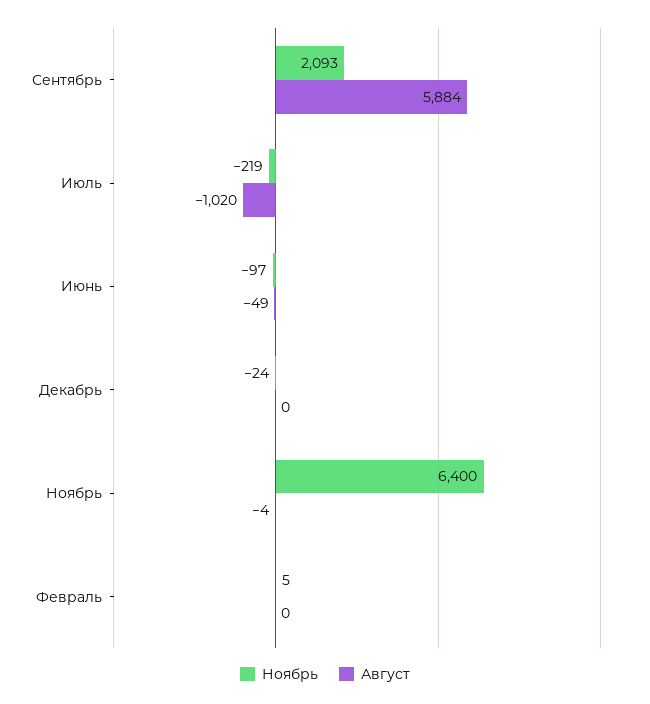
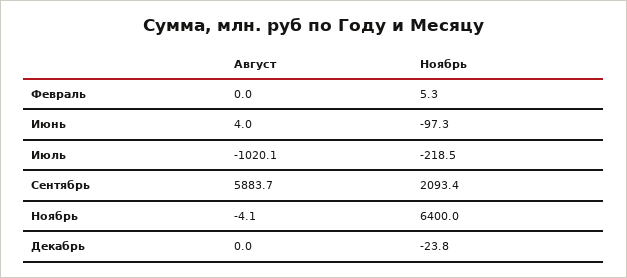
  {
    "Ноябрь": {
      "Сентябрь": 2093.4,
      "Июль": -218.5,
      "Июнь": -97.3,
      "Декабрь": -23.8,
      "Ноябрь": 6400,
      "Февраль": 5.3
    },
    "Август": {
      "Сентябрь": 5883.7,
      "Июль": -1020.1,
-     "Июнь": -49,
+     "Июнь": 4,
      "Декабрь": 0,
      "Ноябрь": -4.1,
      "Февраль": 0
    }
  }

